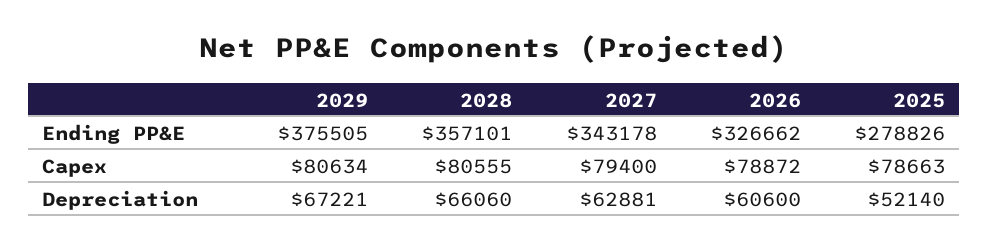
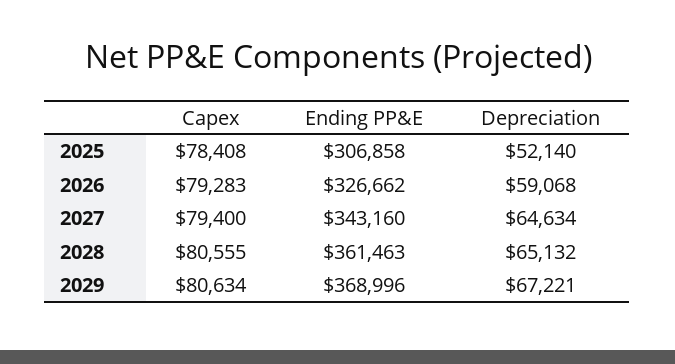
  {
    "2029": {
-     "Ending PP&E": 375505,
+     "Ending PP&E": 368996,
      "Capex": 80634,
      "Depreciation": 67221
    },
    "2028": {
-     "Ending PP&E": 357101,
+     "Ending PP&E": 361463,
      "Capex": 80555,
-     "Depreciation": 66060
+     "Depreciation": 65132
    },
    "2027": {
-     "Ending PP&E": 343178,
+     "Ending PP&E": 343160,
      "Capex": 79400,
-     "Depreciation": 62881
+     "Depreciation": 64634
    },
    "2026": {
      "Ending PP&E": 326662,
-     "Capex": 78872,
+     "Capex": 79283,
-     "Depreciation": 60600
+     "Depreciation": 59068
    },
    "2025": {
-     "Ending PP&E": 278826,
+     "Ending PP&E": 306858,
-     "Capex": 78663,
+     "Capex": 78408,
      "Depreciation": 52140
    }
  }

